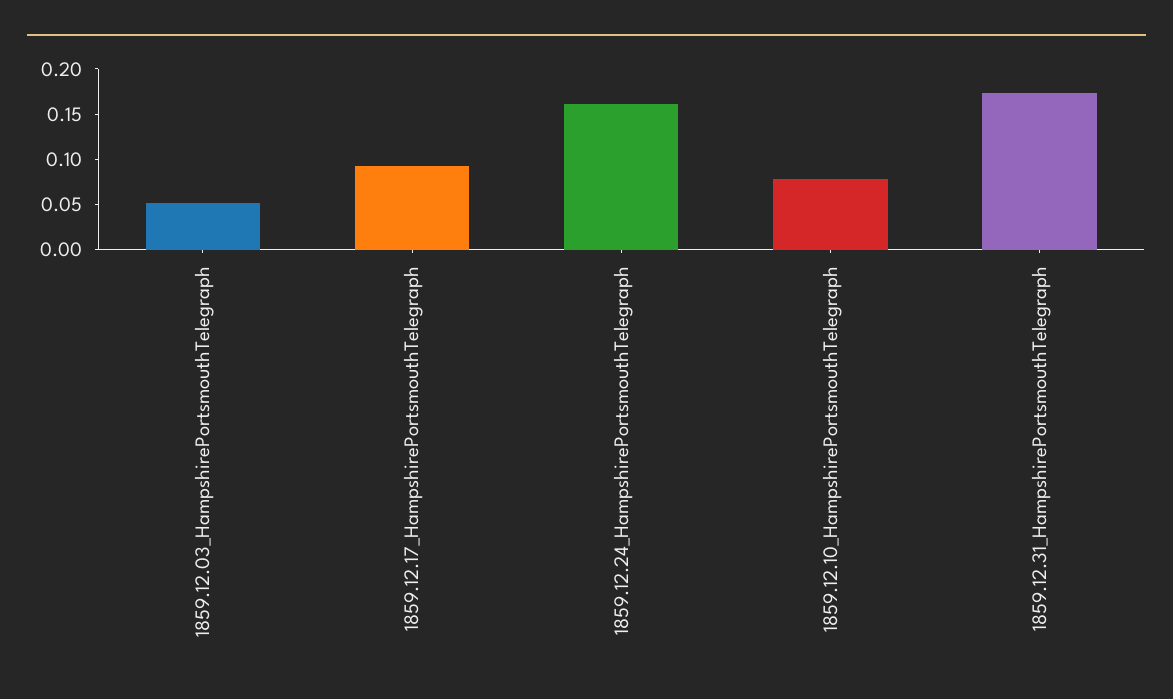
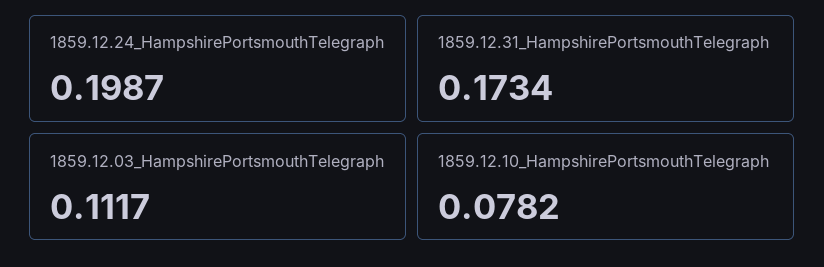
  {
-   "1859.12.03_HampshirePortsmouthTelegraph": 0.05,
+   "1859.12.03_HampshirePortsmouthTelegraph": 0.1117,
-   "1859.12.17_HampshirePortsmouthTelegraph": 0.09,
-   "1859.12.24_HampshirePortsmouthTelegraph": 0.16,
+   "1859.12.24_HampshirePortsmouthTelegraph": 0.1987,
    "1859.12.10_HampshirePortsmouthTelegraph": 0.0782,
    "1859.12.31_HampshirePortsmouthTelegraph": 0.1734
  }

